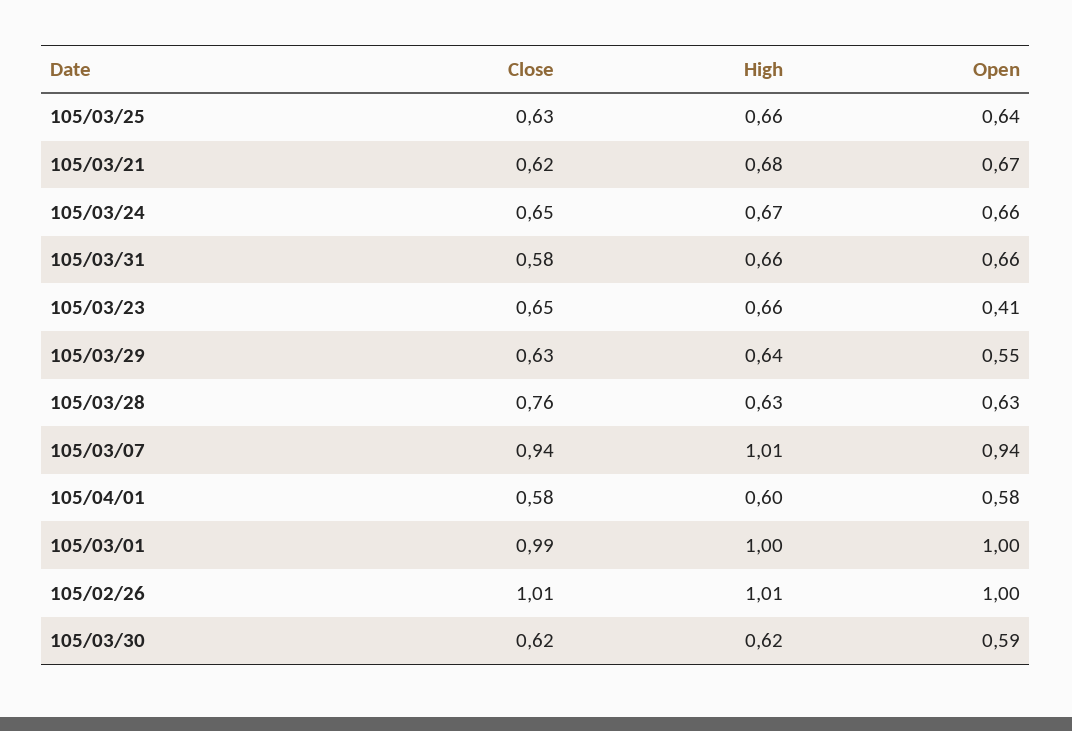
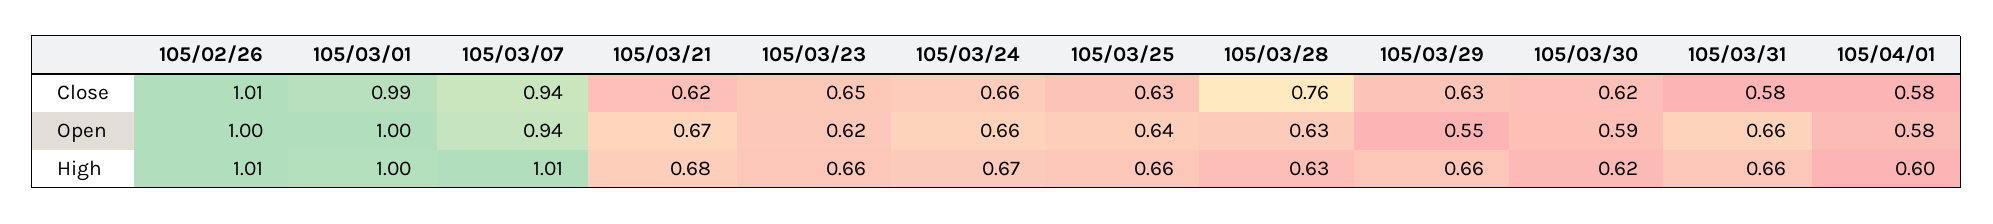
  {
    "Close": {
      "105/03/25": 0.63,
      "105/03/21": 0.62,
-     "105/03/24": 0.65,
+     "105/03/24": 0.66,
      "105/03/31": 0.58,
      "105/03/23": 0.65,
      "105/03/29": 0.63,
      "105/03/28": 0.76,
      "105/03/07": 0.94,
      "105/04/01": 0.58,
      "105/03/01": 0.99,
      "105/02/26": 1.01,
      "105/03/30": 0.62
    },
    "High": {
      "105/03/25": 0.66,
      "105/03/21": 0.68,
      "105/03/24": 0.67,
      "105/03/31": 0.66,
      "105/03/23": 0.66,
-     "105/03/29": 0.64,
+     "105/03/29": 0.66,
      "105/03/28": 0.63,
      "105/03/07": 1.01,
      "105/04/01": 0.6,
      "105/03/01": 1,
      "105/02/26": 1.01,
      "105/03/30": 0.62
    },
    "Open": {
      "105/03/25": 0.64,
      "105/03/21": 0.67,
      "105/03/24": 0.66,
      "105/03/31": 0.66,
-     "105/03/23": 0.41,
+     "105/03/23": 0.62,
      "105/03/29": 0.55,
      "105/03/28": 0.63,
      "105/03/07": 0.94,
      "105/04/01": 0.58,
      "105/03/01": 1,
      "105/02/26": 1,
      "105/03/30": 0.59
    }
  }

